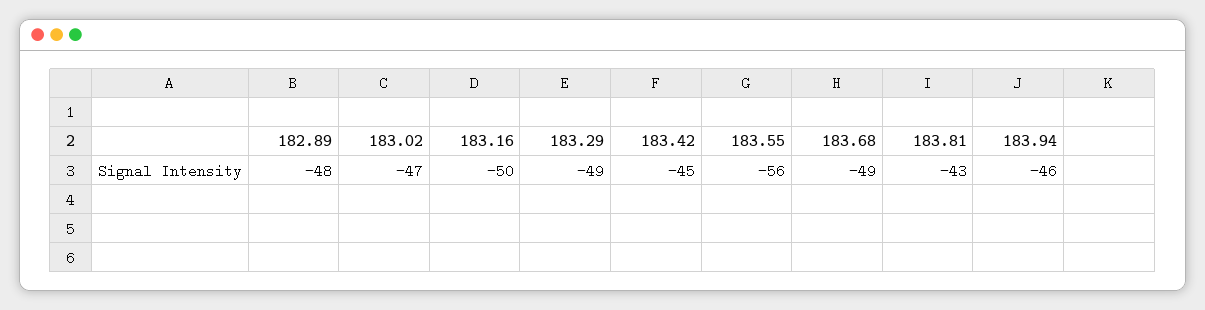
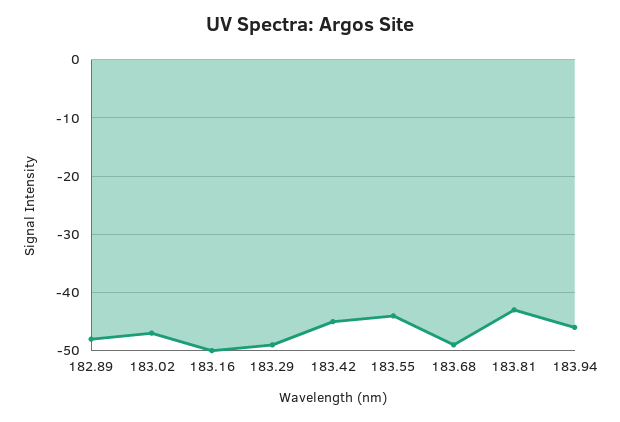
  {
    "182.89": -48,
    "183.02": -47,
    "183.16": -50,
    "183.29": -49,
    "183.42": -45,
-   "183.55": -56,
+   "183.55": -45,
    "183.68": -49,
    "183.81": -43,
    "183.94": -46
  }

